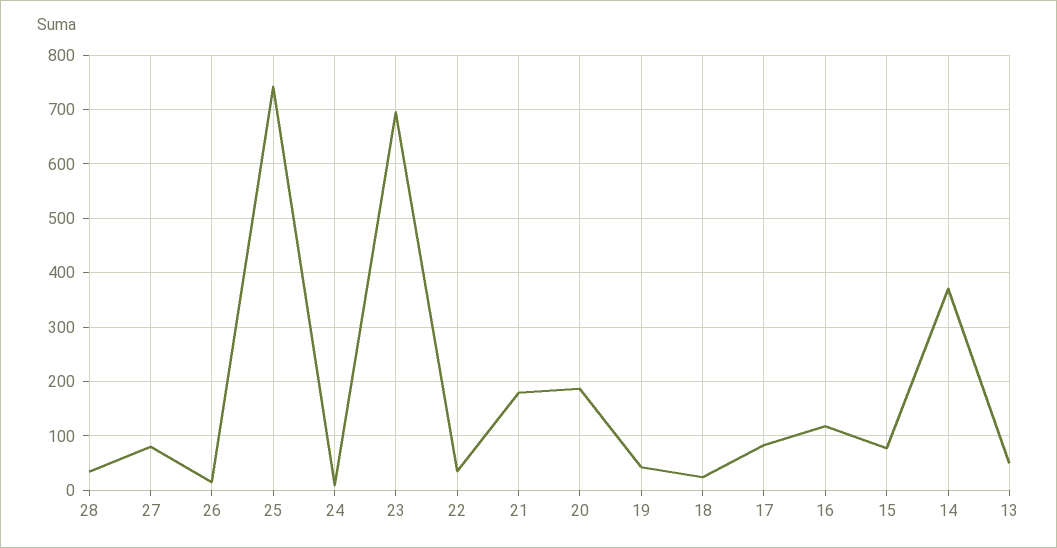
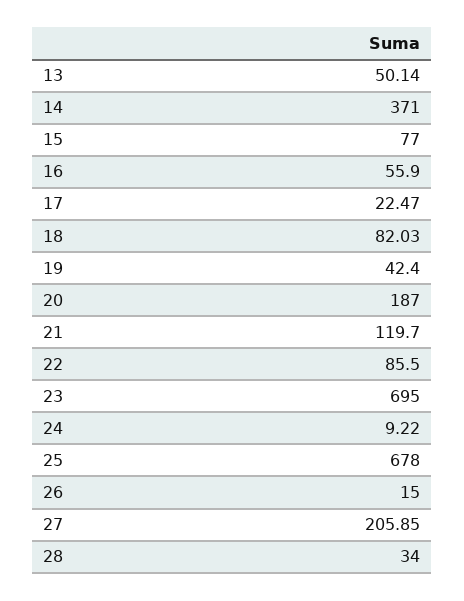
  {
    "28": 34,
-   "27": 80,
+   "27": 205.85,
    "26": 15,
-   "25": 740,
+   "25": 678,
    "24": 9.22,
    "23": 695,
-   "22": 40,
+   "22": 85.5,
-   "21": 180,
+   "21": 119.7,
    "20": 187,
    "19": 42.4,
-   "18": 20,
+   "18": 82.03,
-   "17": 80,
+   "17": 22.47,
-   "16": 120,
+   "16": 55.9,
    "15": 77,
    "14": 371,
    "13": 50.14
  }

